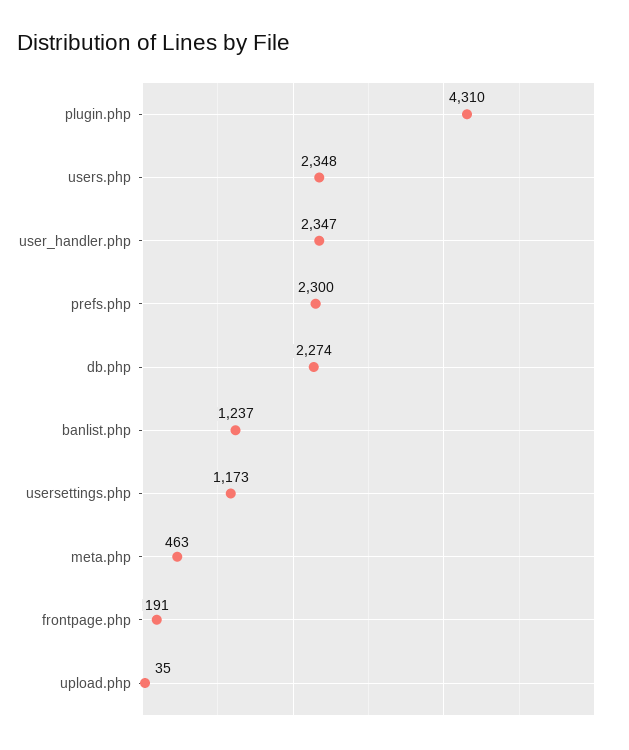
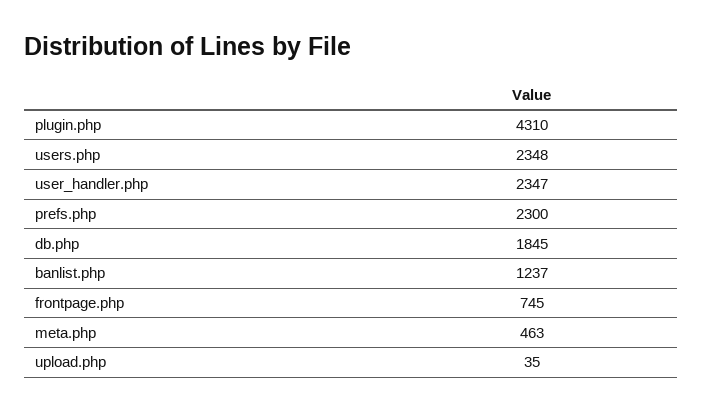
  {
    "plugin.php": 4310,
    "users.php": 2348,
    "user_handler.php": 2347,
    "prefs.php": 2300,
-   "db.php": 2274,
+   "db.php": 1845,
    "banlist.php": 1237,
-   "usersettings.php": 1173,
    "meta.php": 463,
-   "frontpage.php": 191,
+   "frontpage.php": 745,
    "upload.php": 35
  }

